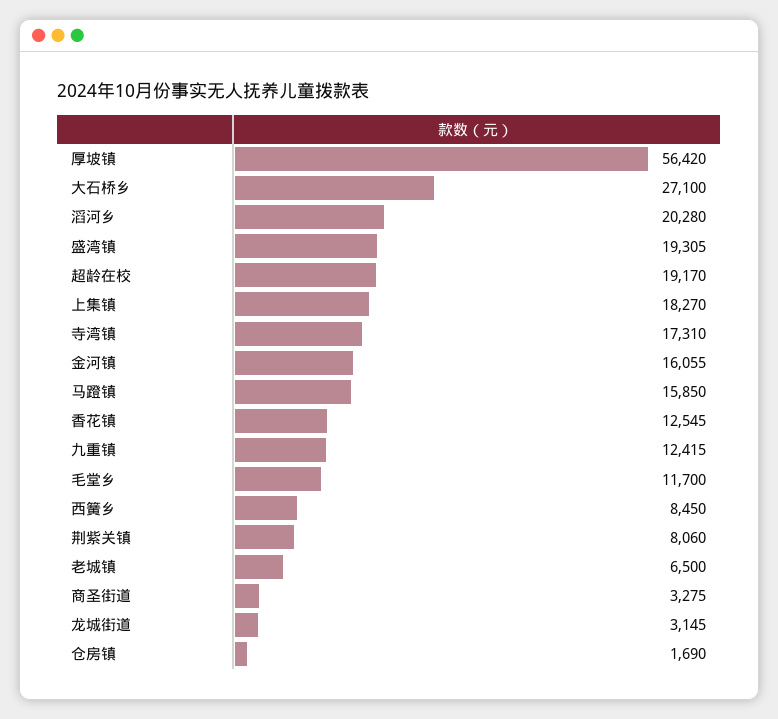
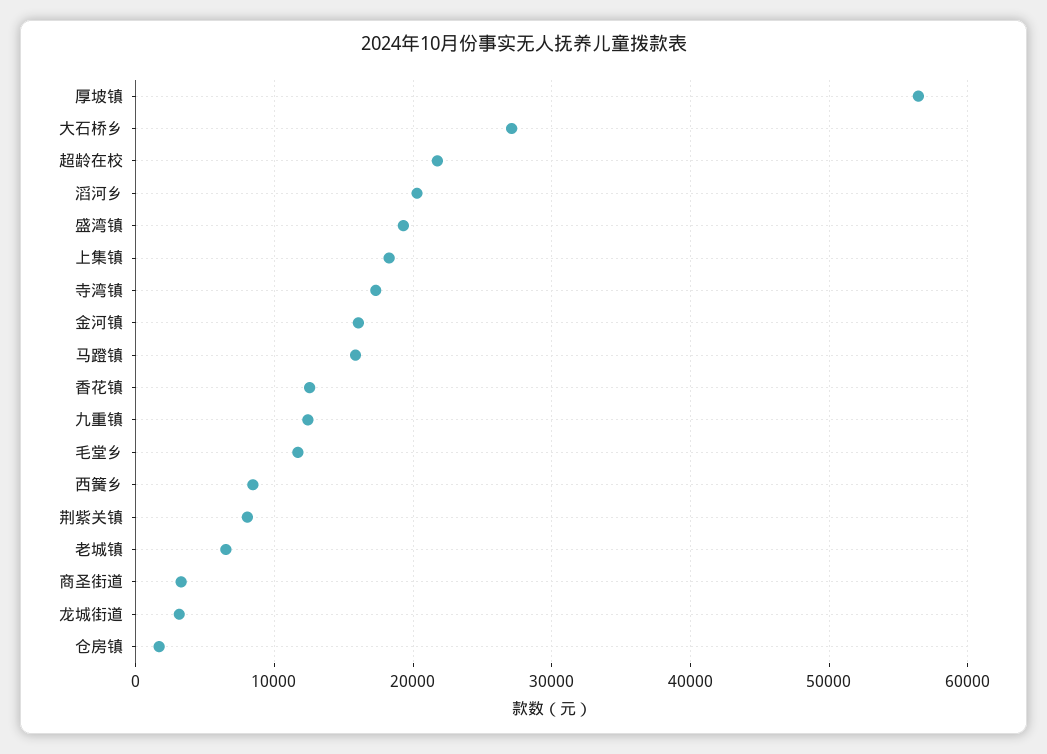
  {
    "厚坡镇": 56420,
    "大石桥乡": 27100,
    "滔河乡": 20280,
    "盛湾镇": 19305,
-   "超龄在校": 19170,
+   "超龄在校": 22000,
    "上集镇": 18270,
    "寺湾镇": 17310,
    "金河镇": 16055,
    "马蹬镇": 15850,
    "香花镇": 12545,
    "九重镇": 12415,
    "毛堂乡": 11700,
    "西簧乡": 8450,
    "荆紫关镇": 8060,
    "老城镇": 6500,
    "商圣街道": 3275,
    "龙城街道": 3145,
    "仓房镇": 1690
  }

